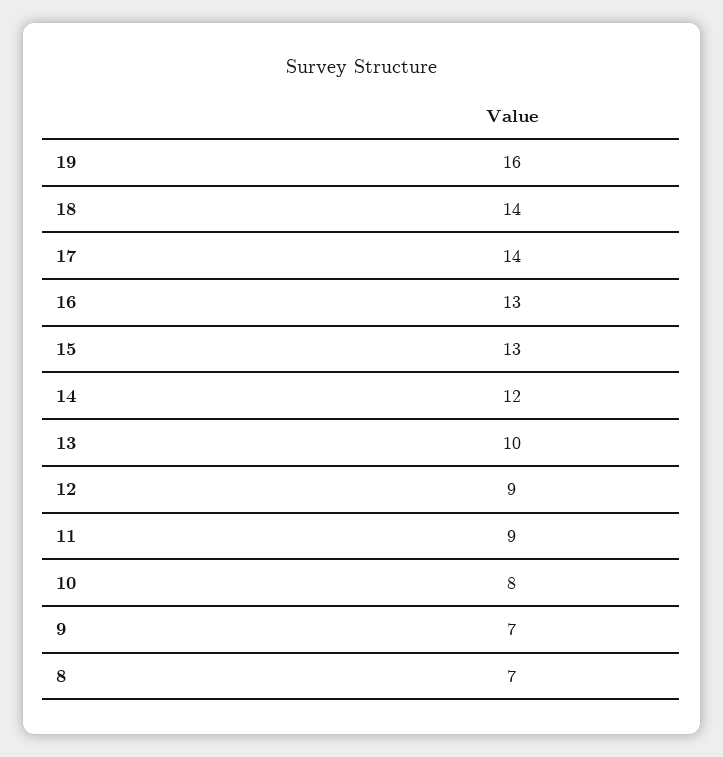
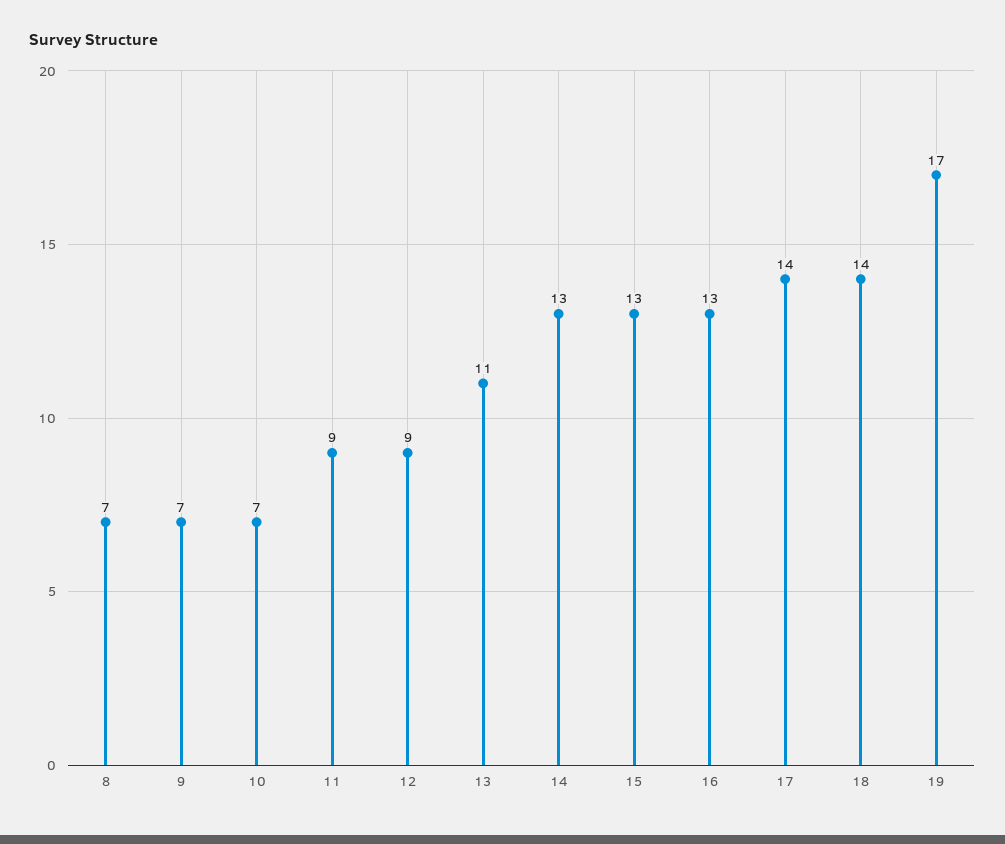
  {
-   "19": 16,
+   "19": 17,
    "18": 14,
    "17": 14,
    "16": 13,
    "15": 13,
-   "14": 12,
+   "14": 13,
-   "13": 10,
+   "13": 11,
    "12": 9,
    "11": 9,
-   "10": 8,
+   "10": 7,
    "9": 7,
    "8": 7
  }

